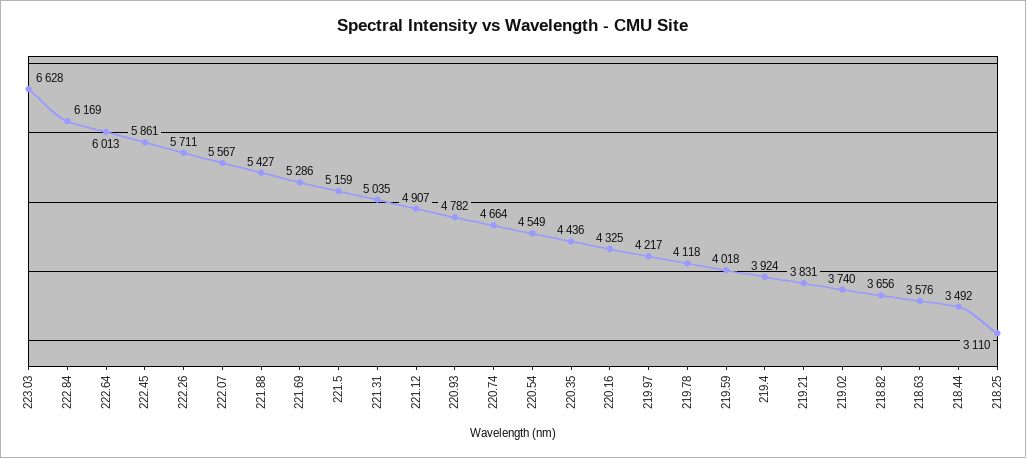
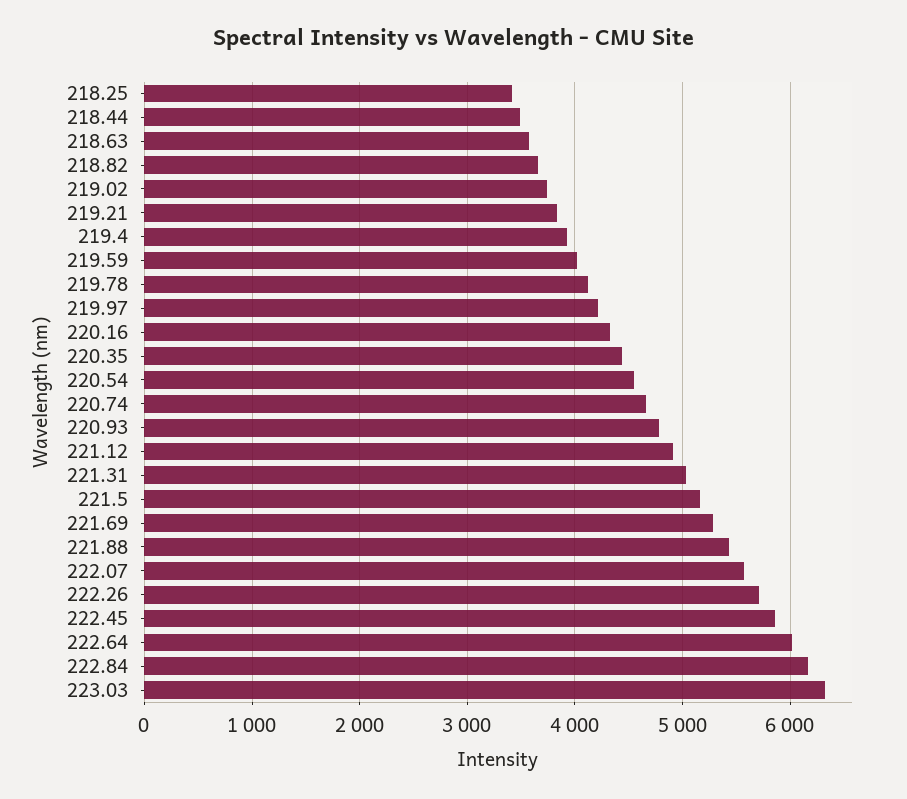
  {
-   "223.03": 6628,
+   "223.03": 6300,
    "222.84": 6169,
    "222.64": 6013,
    "222.45": 5861,
    "222.26": 5711,
    "222.07": 5567,
    "221.88": 5427,
    "221.69": 5286,
    "221.5": 5159,
    "221.31": 5035,
    "221.12": 4907,
    "220.93": 4782,
    "220.74": 4664,
    "220.54": 4549,
    "220.35": 4436,
    "220.16": 4325,
    "219.97": 4217,
    "219.78": 4118,
    "219.59": 4018,
    "219.4": 3924,
    "219.21": 3831,
    "219.02": 3740,
    "218.82": 3656,
    "218.63": 3576,
    "218.44": 3492,
-   "218.25": 3110
+   "218.25": 3400
  }

